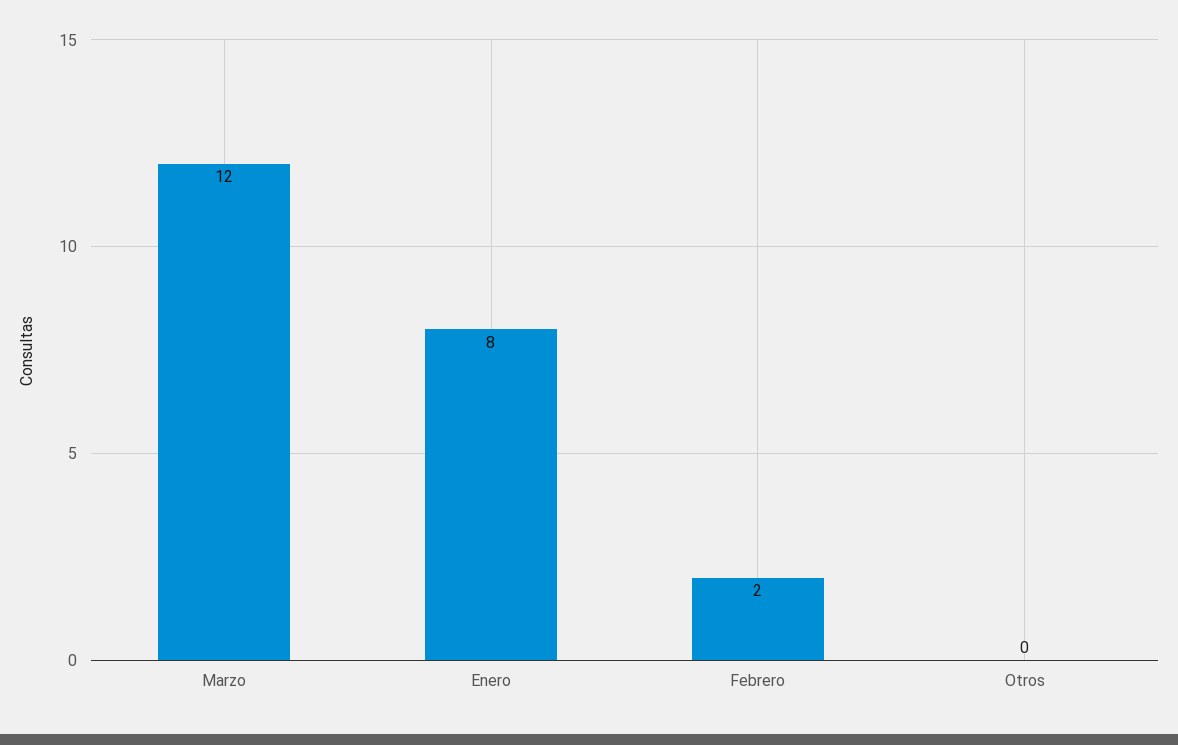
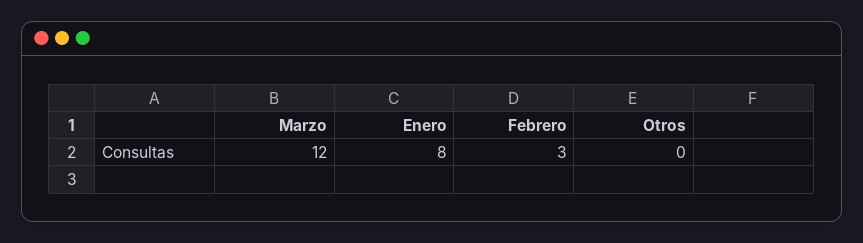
  {
    "Marzo": 12,
    "Enero": 8,
-   "Febrero": 2,
+   "Febrero": 3,
    "Otros": 0
  }

